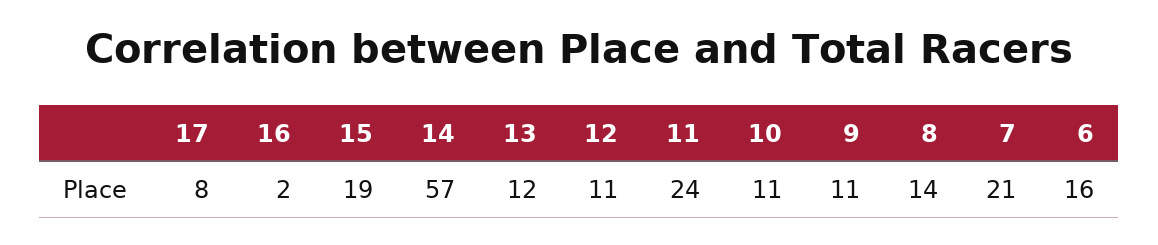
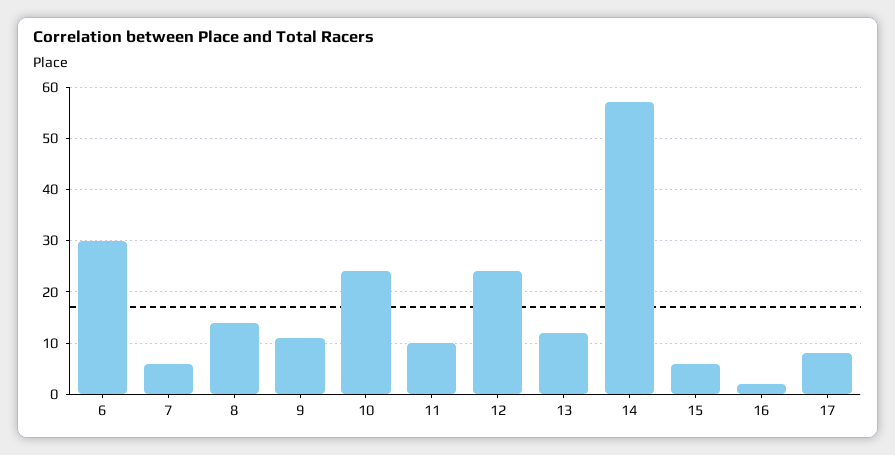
  {
    "17": 8,
    "16": 2,
-   "15": 19,
+   "15": 5,
    "14": 57,
    "13": 12,
-   "12": 11,
+   "12": 25,
-   "11": 24,
+   "11": 10,
-   "10": 11,
+   "10": 25,
    "9": 11,
    "8": 14,
-   "7": 21,
+   "7": 5,
-   "6": 16
+   "6": 30
  }

